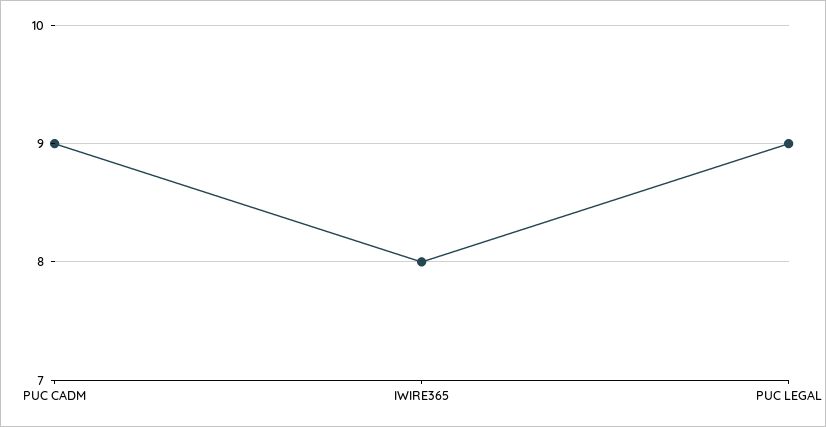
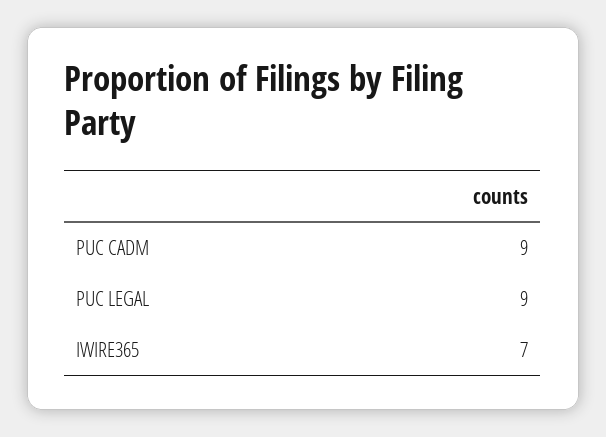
  {
    "PUC CADM": 9,
-   "IWIRE365": 8,
+   "IWIRE365": 7,
    "PUC LEGAL": 9
  }

